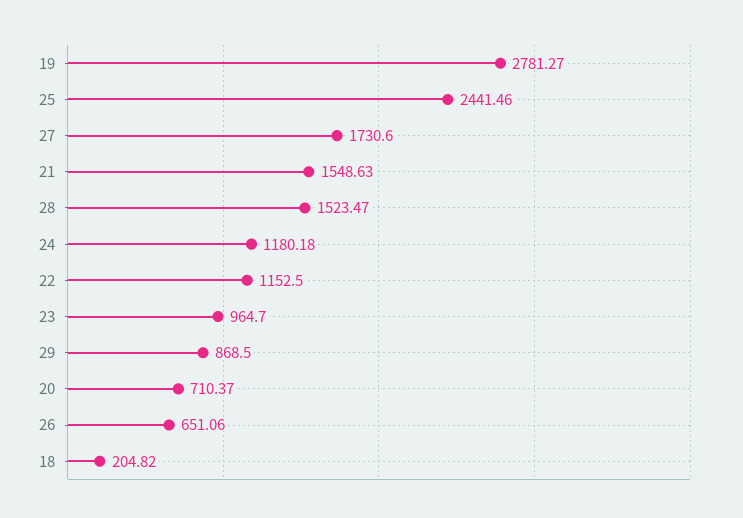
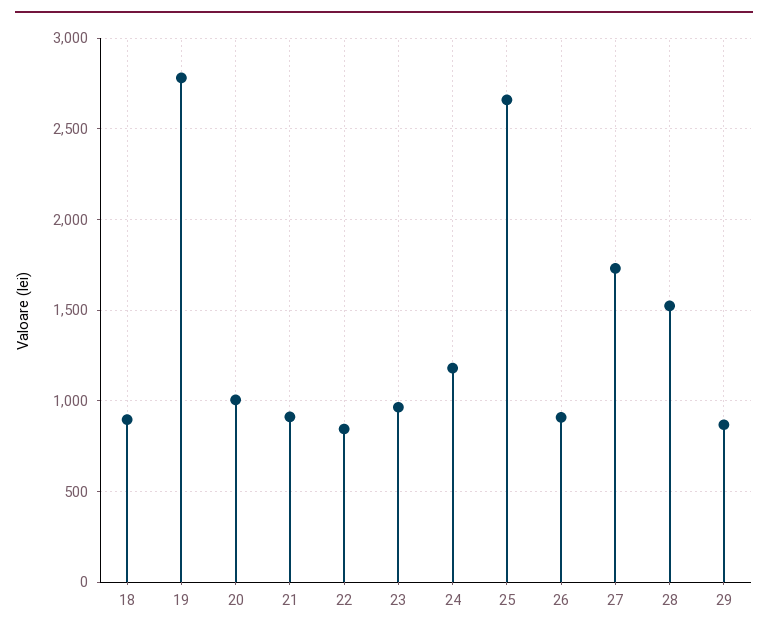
  {
    "19": 2781.27,
-   "25": 2441.46,
+   "25": 2650,
    "27": 1730.6,
-   "21": 1548.63,
+   "21": 900,
    "28": 1523.47,
    "24": 1180.18,
-   "22": 1152.5,
+   "22": 850,
    "23": 964.7,
    "29": 868.5,
-   "20": 710.37,
+   "20": 1000,
-   "26": 651.06,
+   "26": 900,
-   "18": 204.82
+   "18": 900
  }

